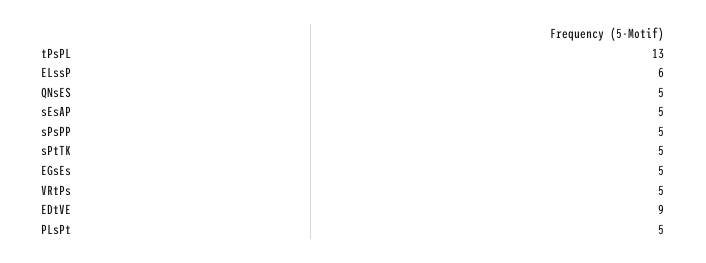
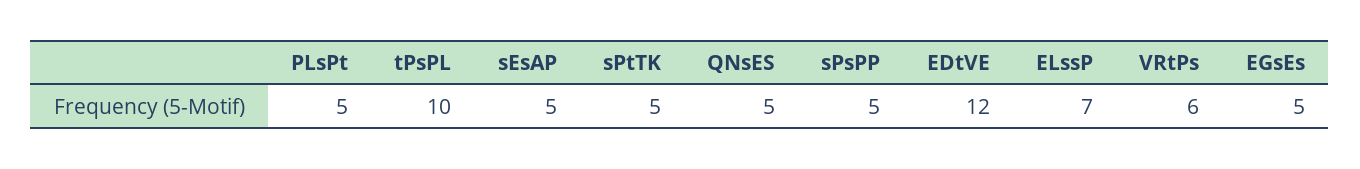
  {
-   "tPsPL": 13,
+   "tPsPL": 10,
-   "ELssP": 6,
+   "ELssP": 7,
    "QNsES": 5,
    "sEsAP": 5,
    "sPsPP": 5,
    "sPtTK": 5,
    "EGsEs": 5,
-   "VRtPs": 5,
+   "VRtPs": 6,
-   "EDtVE": 9,
+   "EDtVE": 12,
    "PLsPt": 5
  }

